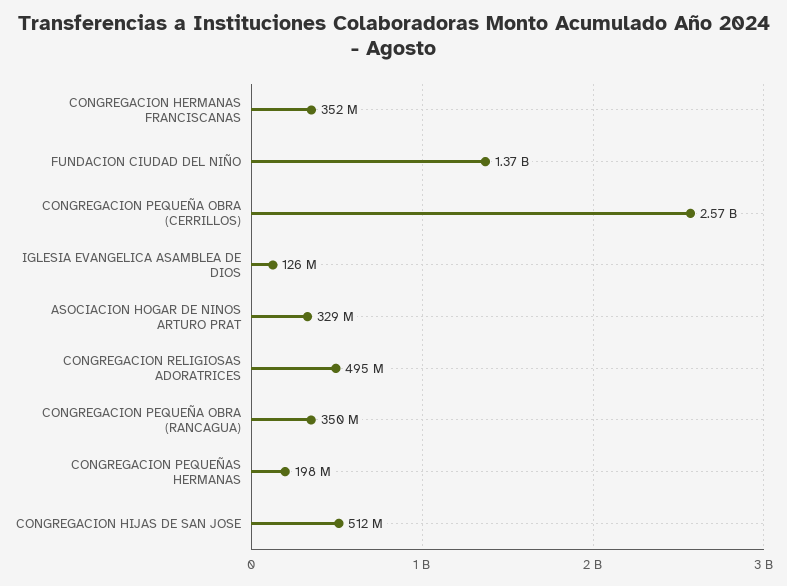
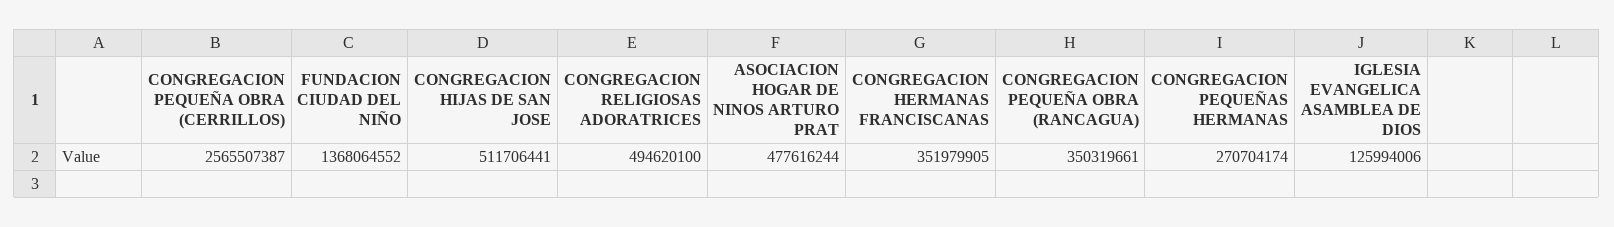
  {
    "CONGREGACION HERMANAS FRANCISCANAS": 351979905,
    "FUNDACION CIUDAD DEL NIÑO": 1368064552,
    "CONGREGACION PEQUEÑA OBRA (CERRILLOS)": 2565507387,
    "IGLESIA EVANGELICA ASAMBLEA DE DIOS": 125994006,
-   "ASOCIACION HOGAR DE NINOS ARTURO PRAT": 329000000,
+   "ASOCIACION HOGAR DE NINOS ARTURO PRAT": 477616244,
    "CONGREGACION RELIGIOSAS ADORATRICES": 494620100,
    "CONGREGACION PEQUEÑA OBRA (RANCAGUA)": 350319661,
-   "CONGREGACION PEQUEÑAS HERMANAS": 198000000,
+   "CONGREGACION PEQUEÑAS HERMANAS": 270704174,
    "CONGREGACION HIJAS DE SAN JOSE": 511706441
  }

